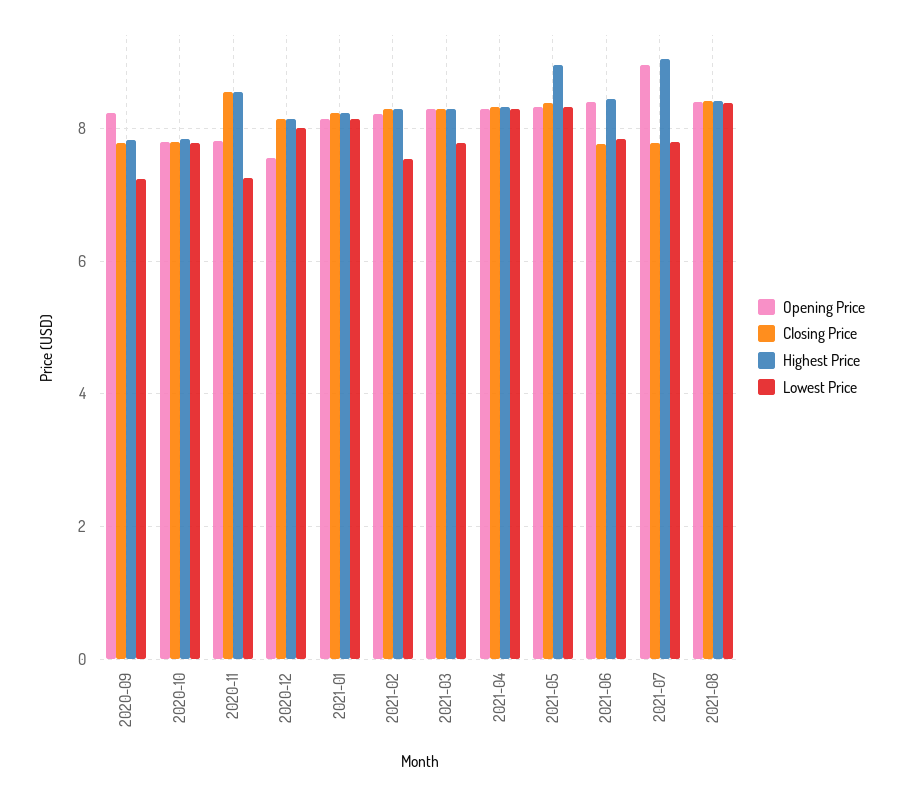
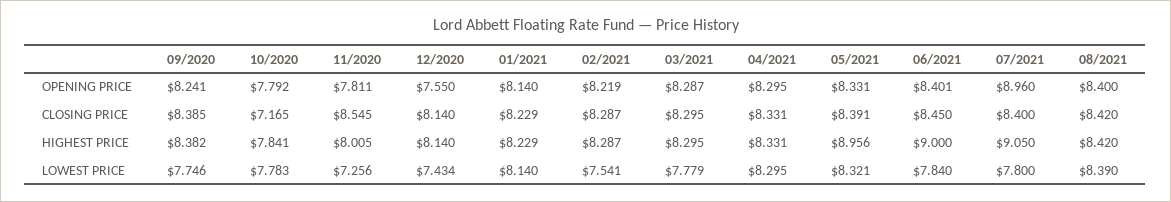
  {
    "Opening Price": {
      "2020-09": 8.241,
      "2020-10": 7.792,
      "2020-11": 7.811,
      "2020-12": 7.55,
      "2021-01": 8.14,
      "2021-02": 8.219,
      "2021-03": 8.287,
      "2021-04": 8.295,
      "2021-05": 8.331,
      "2021-06": 8.401,
      "2021-07": 8.96,
      "2021-08": 8.4
    },
    "Closing Price": {
-     "2020-09": 7.8,
+     "2020-09": 8.385,
-     "2020-10": 7.8,
+     "2020-10": 7.165,
      "2020-11": 8.545,
      "2020-12": 8.14,
      "2021-01": 8.229,
      "2021-02": 8.287,
      "2021-03": 8.295,
      "2021-04": 8.331,
      "2021-05": 8.391,
-     "2021-06": 7.8,
+     "2021-06": 8.45,
-     "2021-07": 7.8,
+     "2021-07": 8.4,
      "2021-08": 8.42
    },
    "Highest Price": {
-     "2020-09": 7.8,
+     "2020-09": 8.382,
      "2020-10": 7.841,
-     "2020-11": 8.6,
+     "2020-11": 8.005,
      "2020-12": 8.14,
      "2021-01": 8.229,
      "2021-02": 8.287,
      "2021-03": 8.295,
      "2021-04": 8.331,
      "2021-05": 8.956,
-     "2021-06": 8.4,
+     "2021-06": 9,
      "2021-07": 9.05,
      "2021-08": 8.42
    },
    "Lowest Price": {
-     "2020-09": 7.2,
+     "2020-09": 7.746,
      "2020-10": 7.783,
      "2020-11": 7.256,
-     "2020-12": 8,
+     "2020-12": 7.434,
      "2021-01": 8.14,
      "2021-02": 7.541,
      "2021-03": 7.779,
      "2021-04": 8.295,
      "2021-05": 8.321,
      "2021-06": 7.84,
      "2021-07": 7.8,
      "2021-08": 8.39
    }
  }

